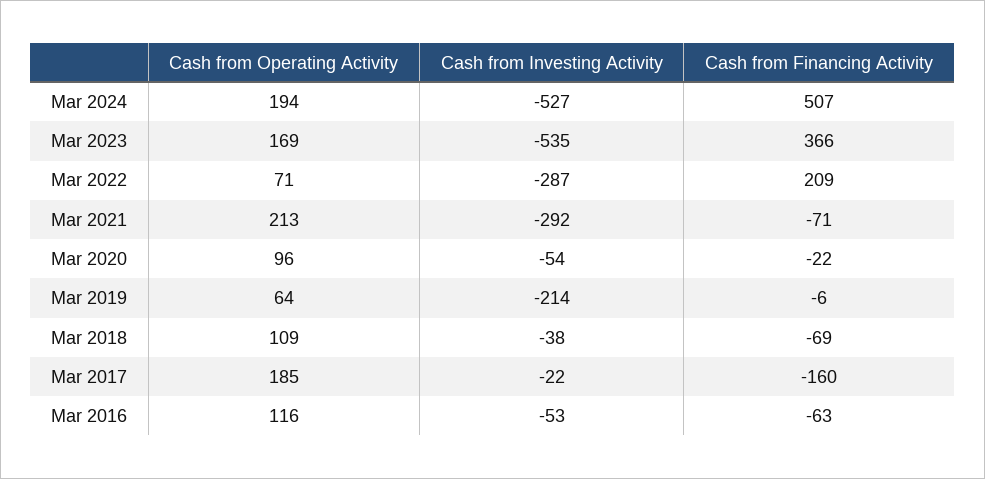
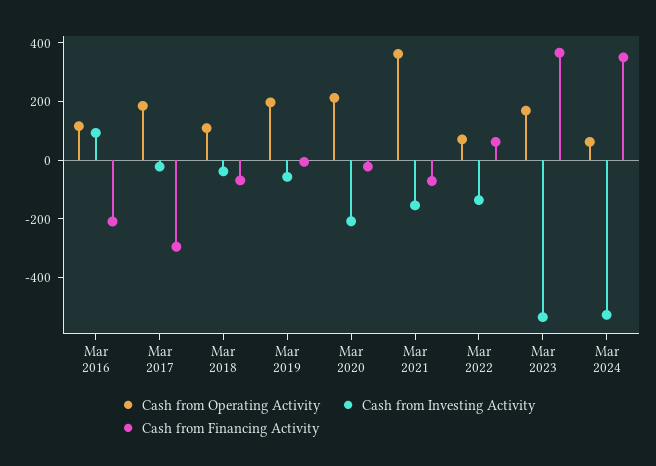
  {
    "Cash from Operating Activity": {
-     "Mar 2024": 194,
+     "Mar 2024": 50,
      "Mar 2023": 169,
      "Mar 2022": 71,
-     "Mar 2021": 213,
+     "Mar 2021": 350,
-     "Mar 2020": 96,
+     "Mar 2020": 200,
-     "Mar 2019": 64,
+     "Mar 2019": 200,
      "Mar 2018": 109,
      "Mar 2017": 185,
      "Mar 2016": 116
    },
    "Cash from Investing Activity": {
      "Mar 2024": -527,
      "Mar 2023": -535,
-     "Mar 2022": -287,
+     "Mar 2022": -150,
-     "Mar 2021": -292,
+     "Mar 2021": -150,
-     "Mar 2020": -54,
+     "Mar 2020": -200,
-     "Mar 2019": -214,
+     "Mar 2019": -50,
      "Mar 2018": -38,
      "Mar 2017": -22,
-     "Mar 2016": -53
+     "Mar 2016": 100
    },
    "Cash from Financing Activity": {
-     "Mar 2024": 507,
+     "Mar 2024": 350,
      "Mar 2023": 366,
-     "Mar 2022": 209,
+     "Mar 2022": 50,
      "Mar 2021": -71,
      "Mar 2020": -22,
      "Mar 2019": -6,
      "Mar 2018": -69,
-     "Mar 2017": -160,
+     "Mar 2017": -300,
-     "Mar 2016": -63
+     "Mar 2016": -200
    }
  }

